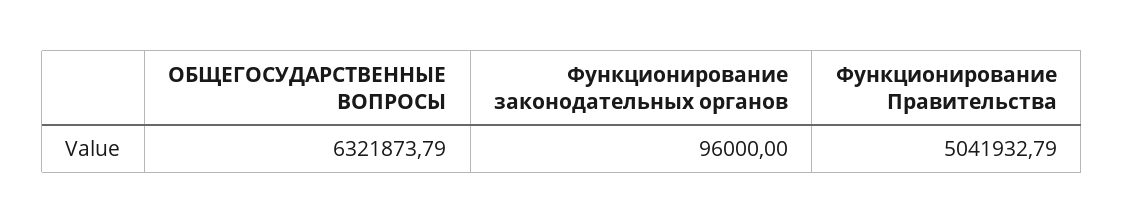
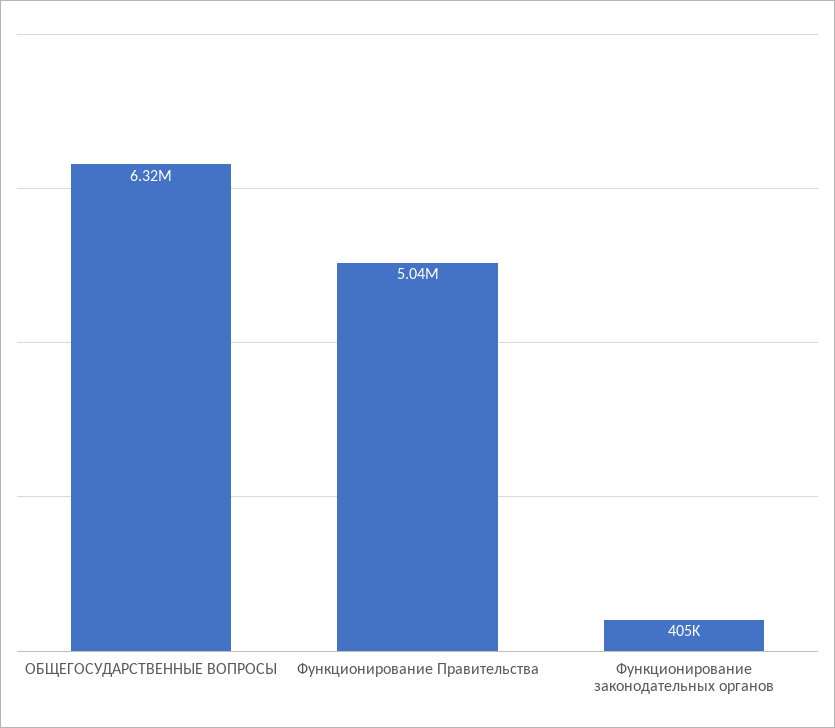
  {
    "ОБЩЕГОСУДАРСТВЕННЫЕ ВОПРОСЫ": 6321873.79,
-   "Функционирование законодательных органов": 96000,
+   "Функционирование законодательных органов": 405000,
    "Функционирование Правительства": 5041932.79
  }

